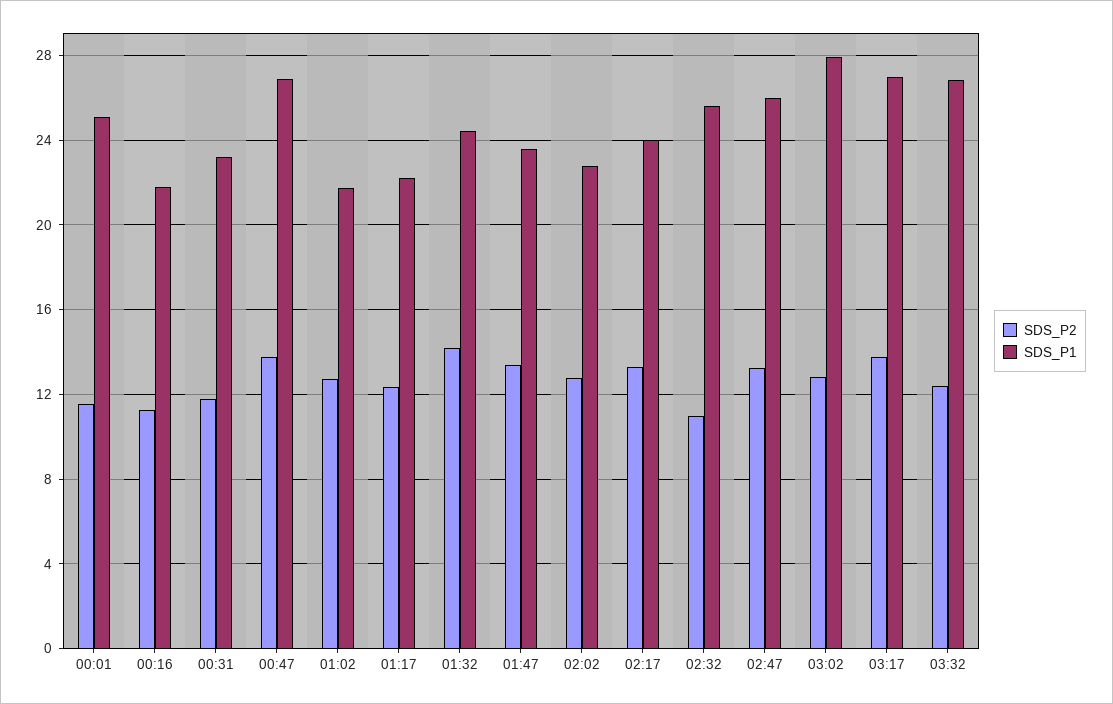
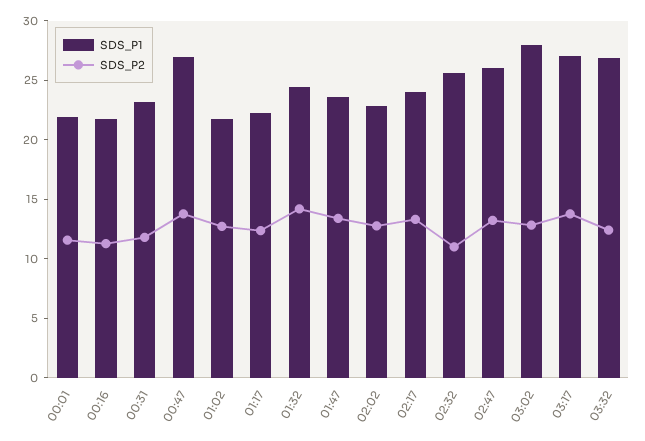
  {
    "SDS_P2": {
      "00:01": 11.5,
      "00:16": 11.5,
      "00:31": 12,
      "00:47": 14,
      "01:02": 12.5,
      "01:17": 12.5,
      "01:32": 14,
      "01:47": 13.5,
      "02:02": 13,
      "02:17": 13.5,
      "02:32": 11,
      "02:47": 13,
      "03:02": 13,
      "03:17": 14,
      "03:32": 12.5
    },
    "SDS_P1": {
-     "00:01": 25,
+     "00:01": 22,
      "00:16": 22,
      "00:31": 23,
      "00:47": 27,
      "01:02": 21.5,
      "01:17": 22,
      "01:32": 24.5,
      "01:47": 23.5,
      "02:02": 23,
      "02:17": 24,
      "02:32": 25.5,
      "02:47": 26,
      "03:02": 28,
      "03:17": 27,
      "03:32": 27
    }
  }

